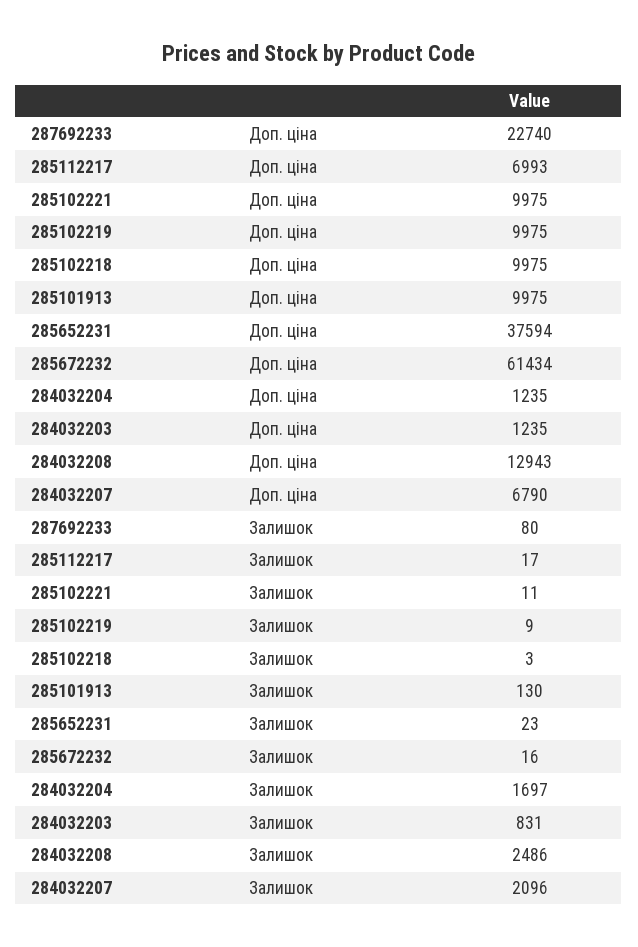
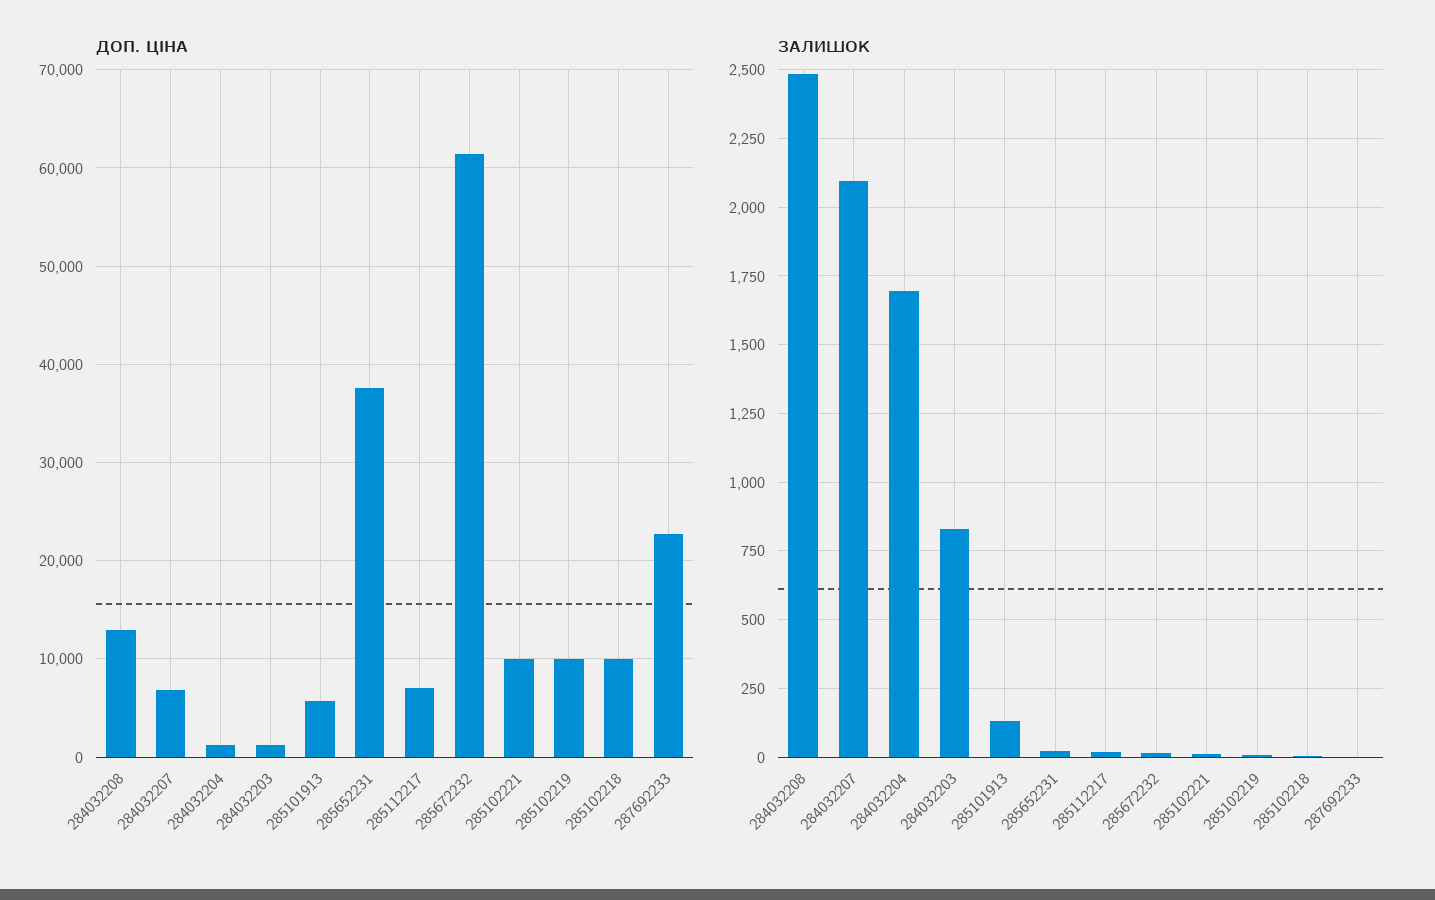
  {
    "Доп. ціна": {
      "287692233": 22740,
      "285112217": 6993,
      "285102221": 9975,
      "285102219": 9975,
      "285102218": 9975,
-     "285101913": 9975,
+     "285101913": 6000,
      "285652231": 37594,
      "285672232": 61434,
      "284032204": 1235,
      "284032203": 1235,
      "284032208": 12943,
      "284032207": 6790
    },
    "Залишок": {
-     "287692233": 80,
+     "287692233": 0,
      "285112217": 17,
      "285102221": 11,
      "285102219": 9,
      "285102218": 3,
      "285101913": 130,
      "285652231": 23,
      "285672232": 16,
      "284032204": 1697,
      "284032203": 831,
      "284032208": 2486,
      "284032207": 2096
    }
  }

